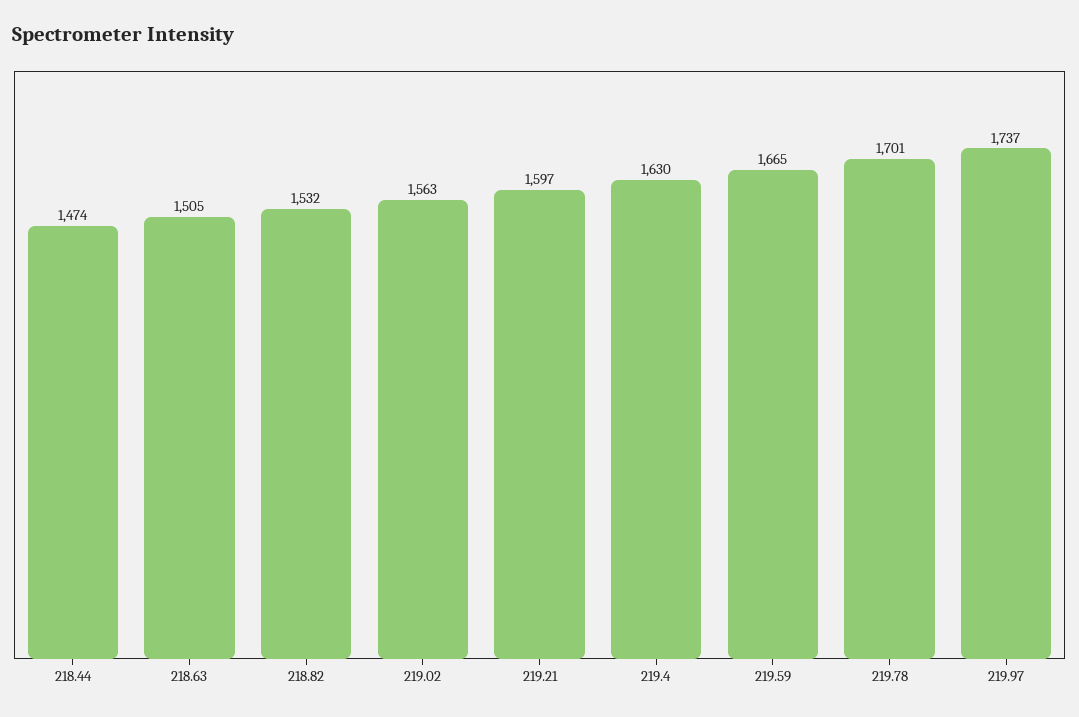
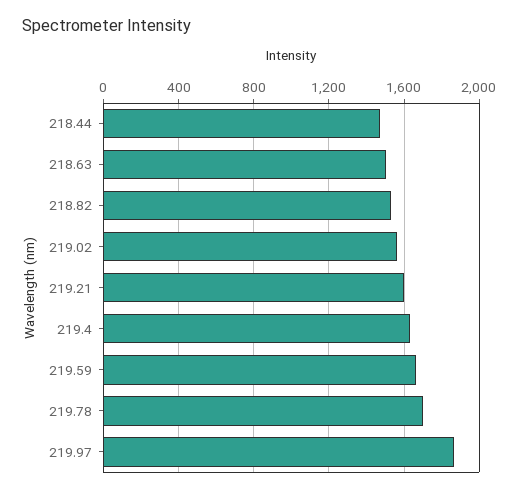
  {
    "218.44": 1474,
    "218.63": 1505,
    "218.82": 1532,
    "219.02": 1563,
    "219.21": 1597,
    "219.4": 1630,
    "219.59": 1665,
    "219.78": 1701,
-   "219.97": 1737
+   "219.97": 1850
  }

